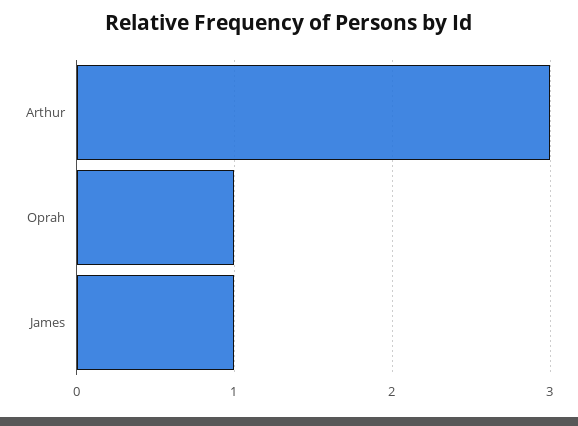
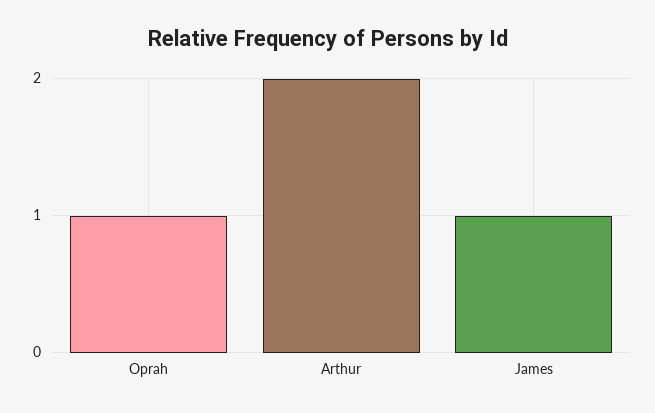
  {
-   "Arthur": 3,
+   "Arthur": 2,
    "Oprah": 1,
    "James": 1
  }

